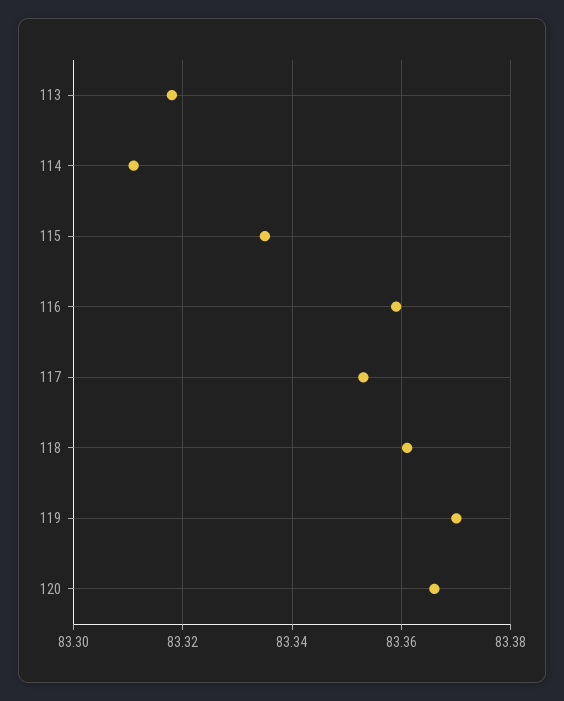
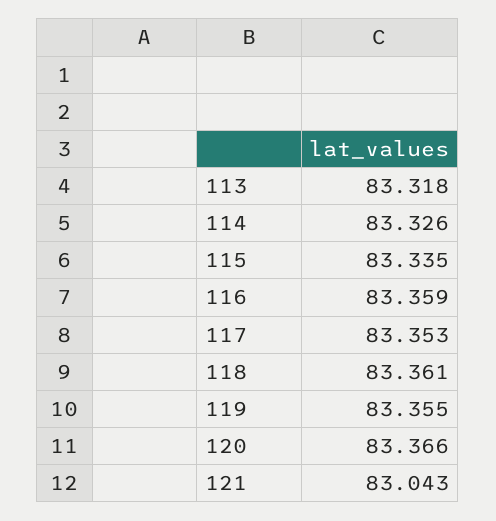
  {
    "113": 83.318,
-   "114": 83.31,
+   "114": 83.326,
    "115": 83.335,
    "116": 83.359,
    "117": 83.353,
    "118": 83.361,
-   "119": 83.37,
+   "119": 83.355,
-   "120": 83.366
+   "120": 83.366,
+   "121": 83.043
  }

